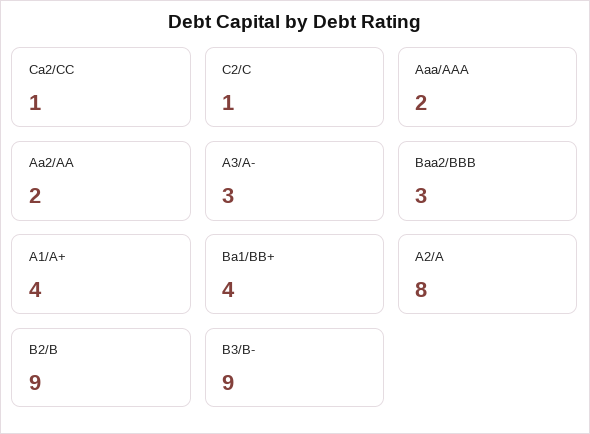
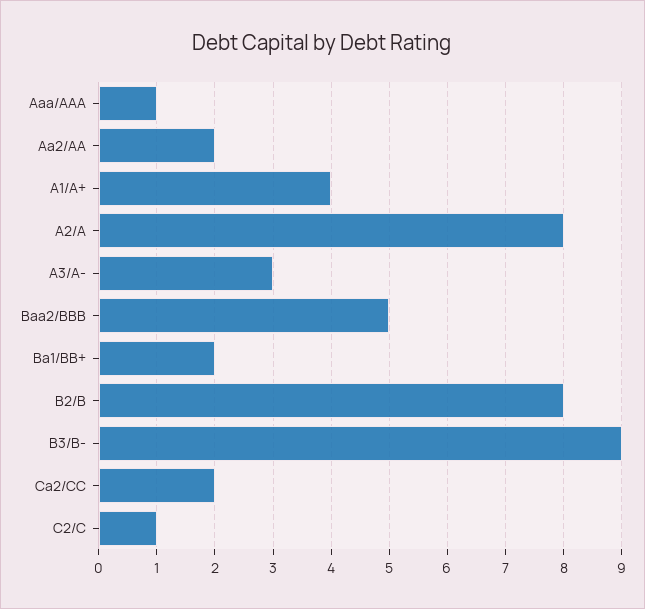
  {
-   "Ca2/CC": 1,
+   "Ca2/CC": 2,
    "C2/C": 1,
-   "Aaa/AAA": 2,
+   "Aaa/AAA": 1,
    "Aa2/AA": 2,
    "A3/A-": 3,
-   "Baa2/BBB": 3,
+   "Baa2/BBB": 5,
    "A1/A+": 4,
-   "Ba1/BB+": 4,
+   "Ba1/BB+": 2,
    "A2/A": 8,
-   "B2/B": 9,
+   "B2/B": 8,
    "B3/B-": 9
  }

